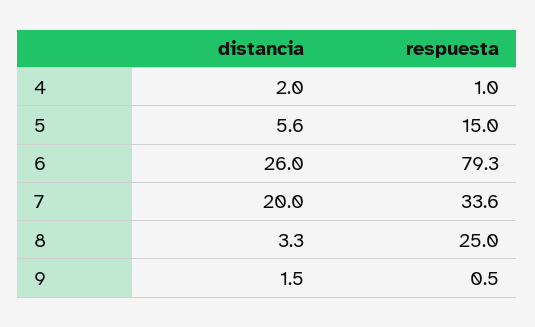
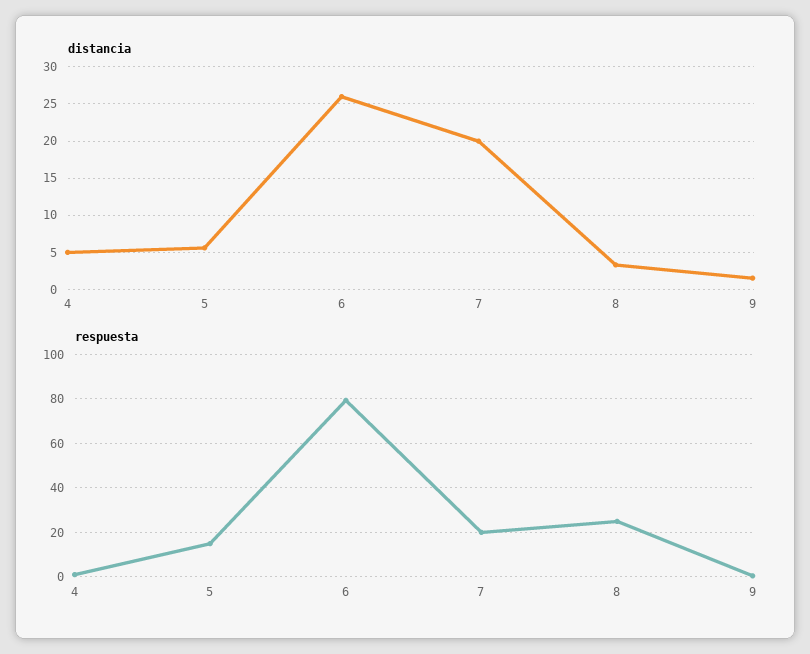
  {
    "distancia": {
-     "4": 2,
+     "4": 5,
      "5": 5.6,
      "6": 26,
      "7": 20,
      "8": 3.3,
      "9": 1.5
    },
    "respuesta": {
      "4": 1,
      "5": 15,
      "6": 79.3,
-     "7": 33.6,
+     "7": 20,
      "8": 25,
      "9": 0.5
    }
  }

